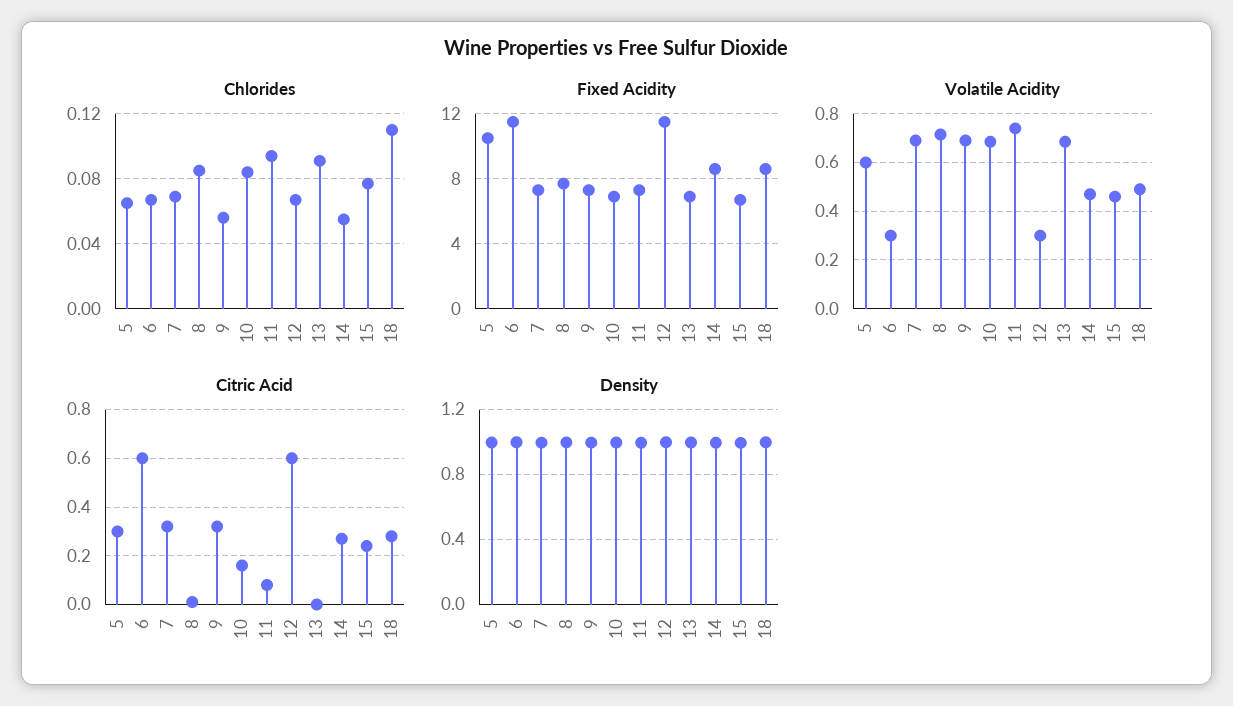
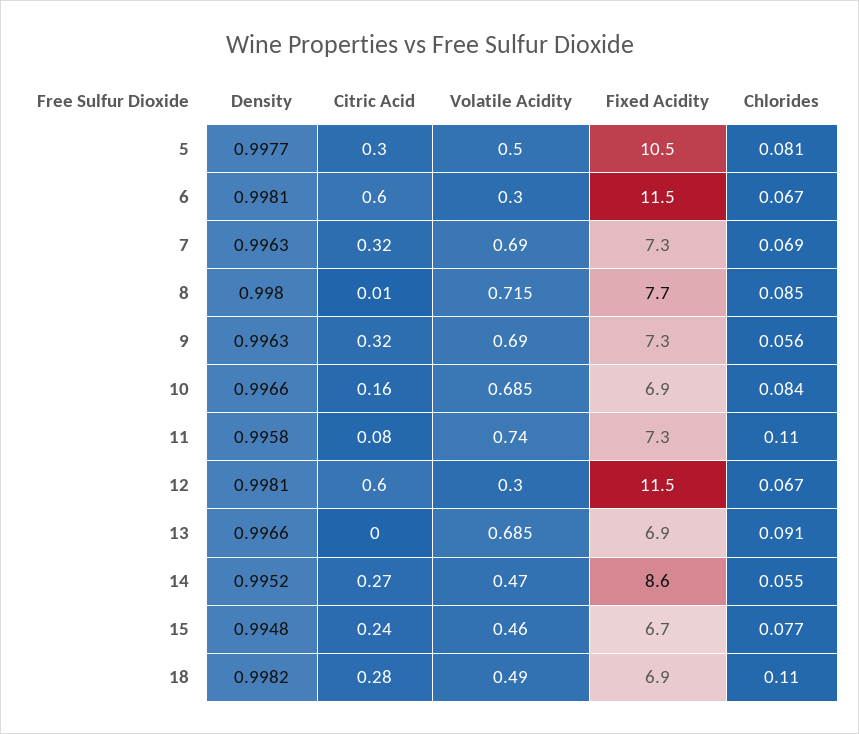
  {
    "Chlorides": {
-     "5": 0.065,
+     "5": 0.081,
      "6": 0.067,
      "7": 0.069,
      "8": 0.085,
      "9": 0.056,
      "10": 0.084,
-     "11": 0.095,
+     "11": 0.11,
      "12": 0.067,
      "13": 0.091,
      "14": 0.055,
      "15": 0.077,
      "18": 0.11
    },
    "Fixed Acidity": {
      "5": 10.5,
      "6": 11.5,
      "7": 7.3,
      "8": 7.7,
      "9": 7.3,
      "10": 6.9,
      "11": 7.3,
      "12": 11.5,
      "13": 6.9,
      "14": 8.6,
      "15": 6.7,
-     "18": 8.5
+     "18": 6.9
    },
    "Volatile Acidity": {
-     "5": 0.6,
+     "5": 0.5,
      "6": 0.3,
      "7": 0.69,
      "8": 0.715,
      "9": 0.69,
      "10": 0.685,
      "11": 0.74,
      "12": 0.3,
      "13": 0.685,
      "14": 0.47,
      "15": 0.46,
      "18": 0.49
    },
    "Citric Acid": {
      "5": 0.3,
      "6": 0.6,
      "7": 0.32,
      "8": 0.01,
      "9": 0.32,
      "10": 0.16,
      "11": 0.08,
      "12": 0.6,
      "13": 0,
      "14": 0.27,
      "15": 0.24,
      "18": 0.28
    },
    "Density": {
      "5": 0.9977,
      "6": 0.9981,
      "7": 0.9963,
      "8": 0.998,
      "9": 0.9963,
      "10": 0.9966,
      "11": 0.9958,
      "12": 0.9981,
      "13": 0.9966,
      "14": 0.9952,
      "15": 0.9948,
      "18": 0.9982
    }
  }

